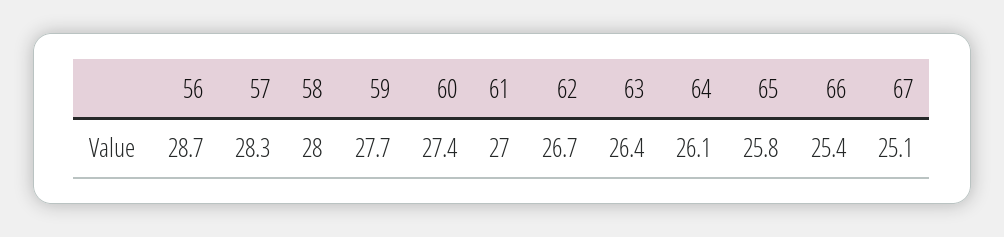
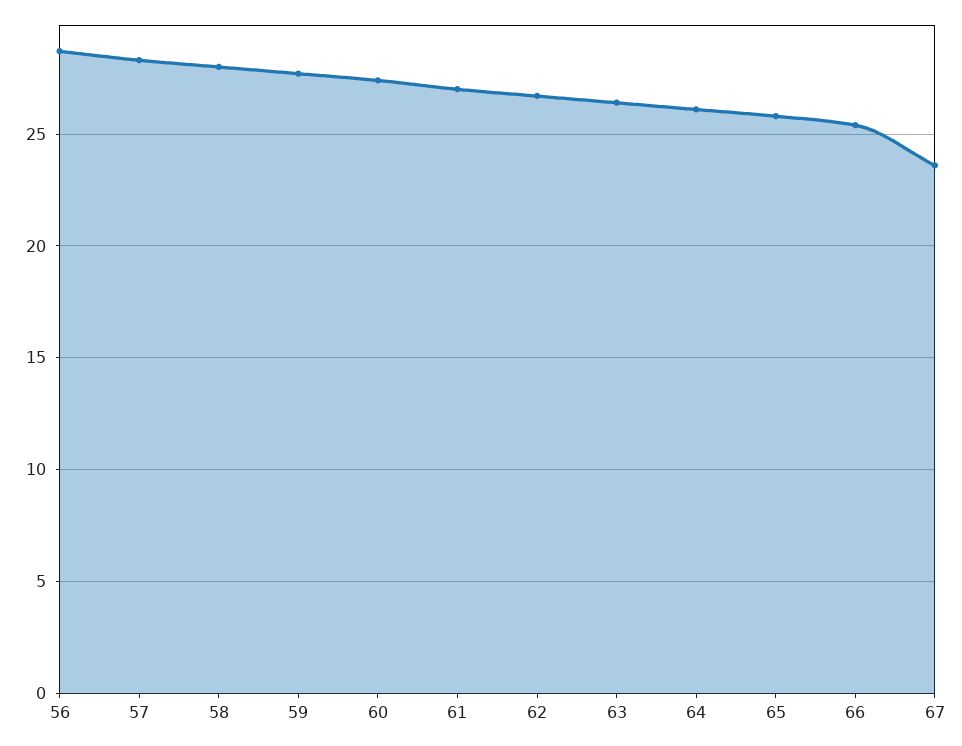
  {
    "56": 28.7,
    "57": 28.3,
    "58": 28,
    "59": 27.7,
    "60": 27.4,
    "61": 27,
    "62": 26.7,
    "63": 26.4,
    "64": 26.1,
    "65": 25.8,
    "66": 25.4,
-   "67": 25.1
+   "67": 23.5
  }

